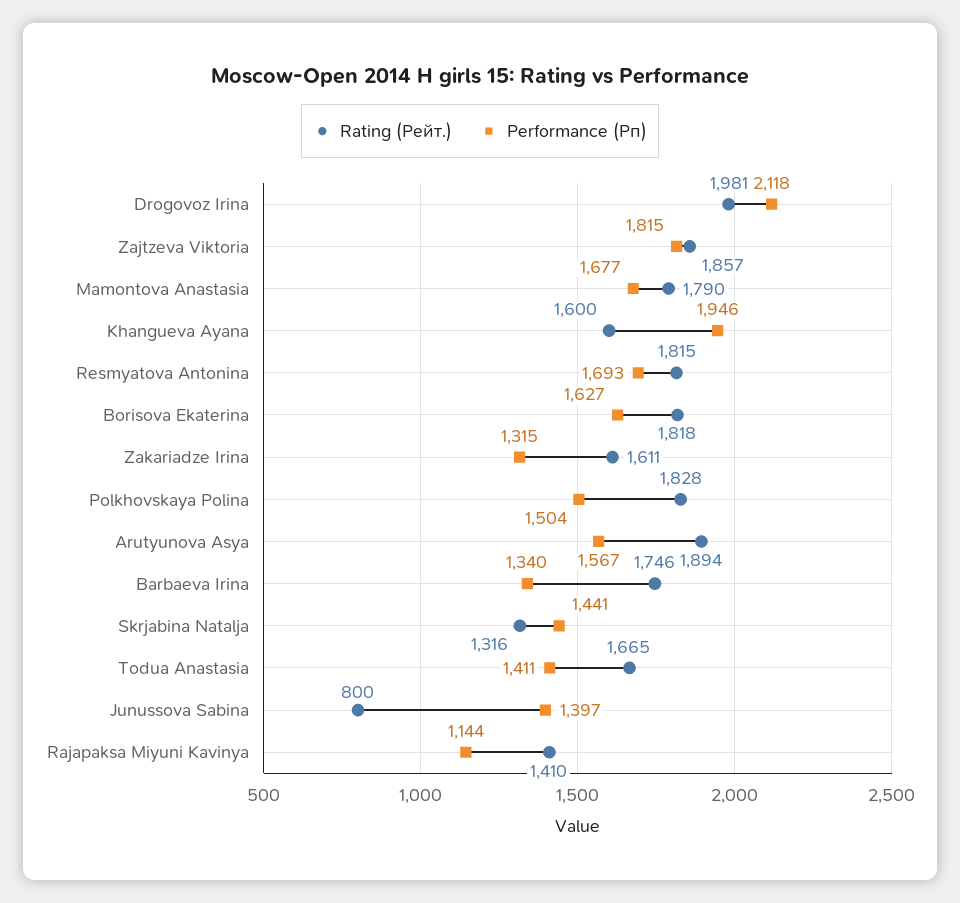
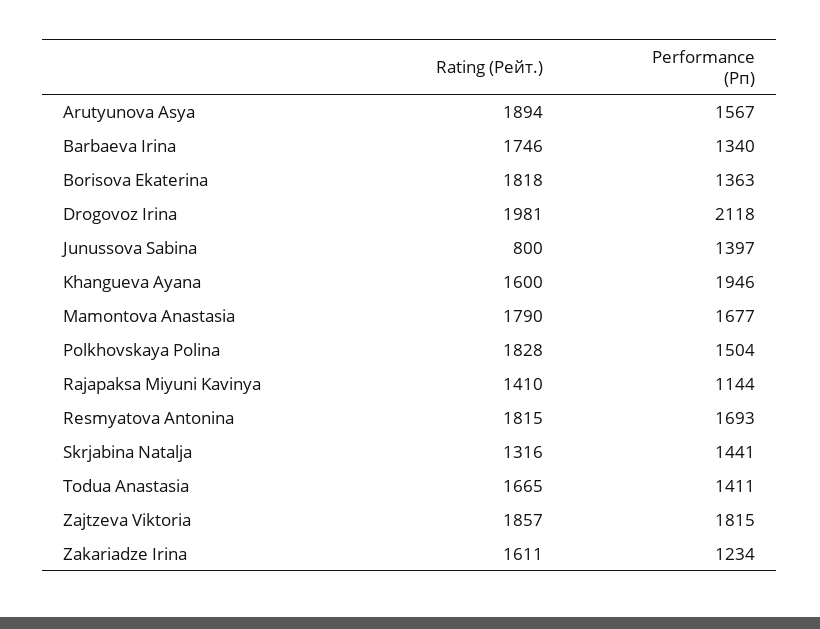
  {
    "Rating (Рейт.)": {
      "Drogovoz Irina": 1981,
      "Zajtzeva Viktoria": 1857,
      "Mamontova Anastasia": 1790,
      "Khangueva Ayana": 1600,
      "Resmyatova Antonina": 1815,
      "Borisova Ekaterina": 1818,
      "Zakariadze Irina": 1611,
      "Polkhovskaya Polina": 1828,
      "Arutyunova Asya": 1894,
      "Barbaeva Irina": 1746,
      "Skrjabina Natalja": 1316,
      "Todua Anastasia": 1665,
      "Junussova Sabina": 800,
      "Rajapaksa Miyuni Kavinya": 1410
    },
    "Performance (Рп)": {
      "Drogovoz Irina": 2118,
      "Zajtzeva Viktoria": 1815,
      "Mamontova Anastasia": 1677,
      "Khangueva Ayana": 1946,
      "Resmyatova Antonina": 1693,
-     "Borisova Ekaterina": 1627,
+     "Borisova Ekaterina": 1363,
-     "Zakariadze Irina": 1315,
+     "Zakariadze Irina": 1234,
      "Polkhovskaya Polina": 1504,
      "Arutyunova Asya": 1567,
      "Barbaeva Irina": 1340,
      "Skrjabina Natalja": 1441,
      "Todua Anastasia": 1411,
      "Junussova Sabina": 1397,
      "Rajapaksa Miyuni Kavinya": 1144
    }
  }

